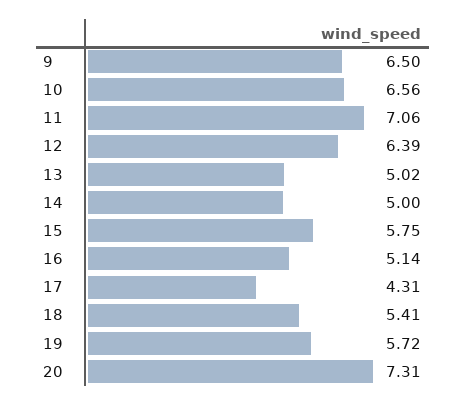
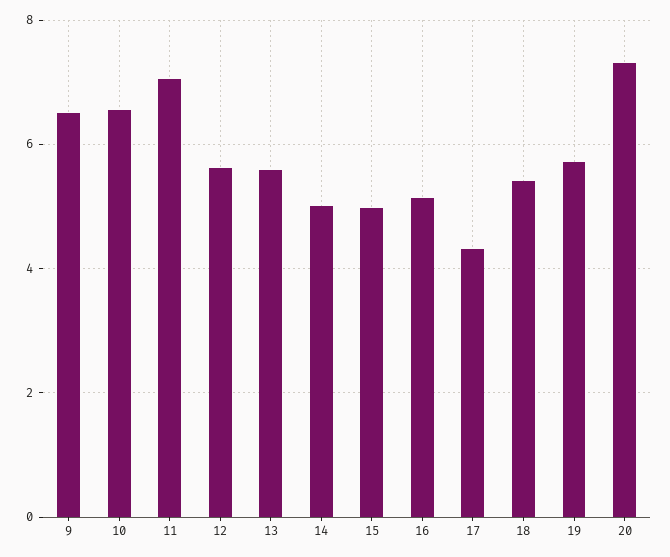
  {
    "9": 6.5,
    "10": 6.56,
    "11": 7.06,
-   "12": 6.39,
+   "12": 5.6,
-   "13": 5.02,
+   "13": 5.6,
    "14": 5,
-   "15": 5.75,
+   "15": 5,
    "16": 5.14,
    "17": 4.31,
    "18": 5.41,
    "19": 5.72,
    "20": 7.31
  }

